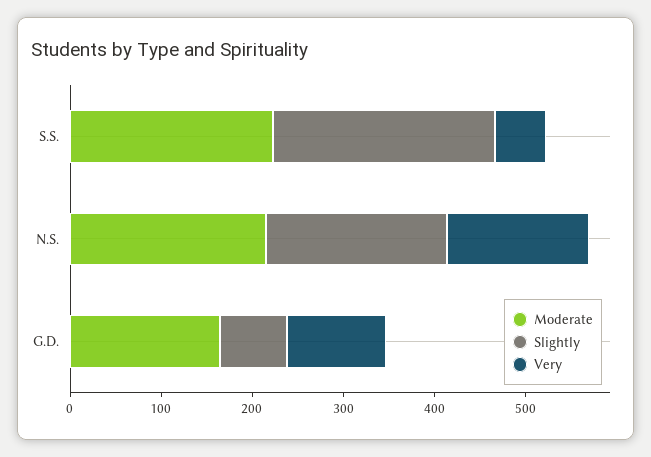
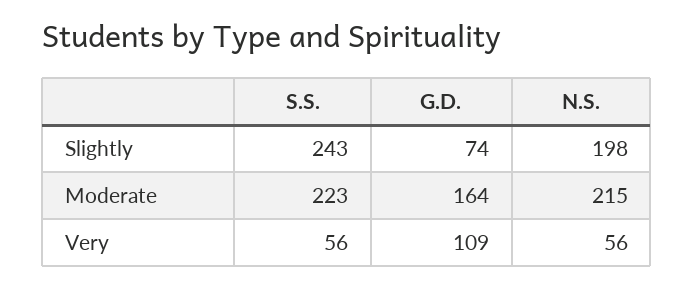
  {
    "Moderate": {
      "S.S.": 223,
      "N.S.": 215,
      "G.D.": 164
    },
    "Slightly": {
      "S.S.": 243,
      "N.S.": 198,
      "G.D.": 74
    },
    "Very": {
      "S.S.": 56,
-     "N.S.": 160,
+     "N.S.": 56,
      "G.D.": 109
    }
  }

